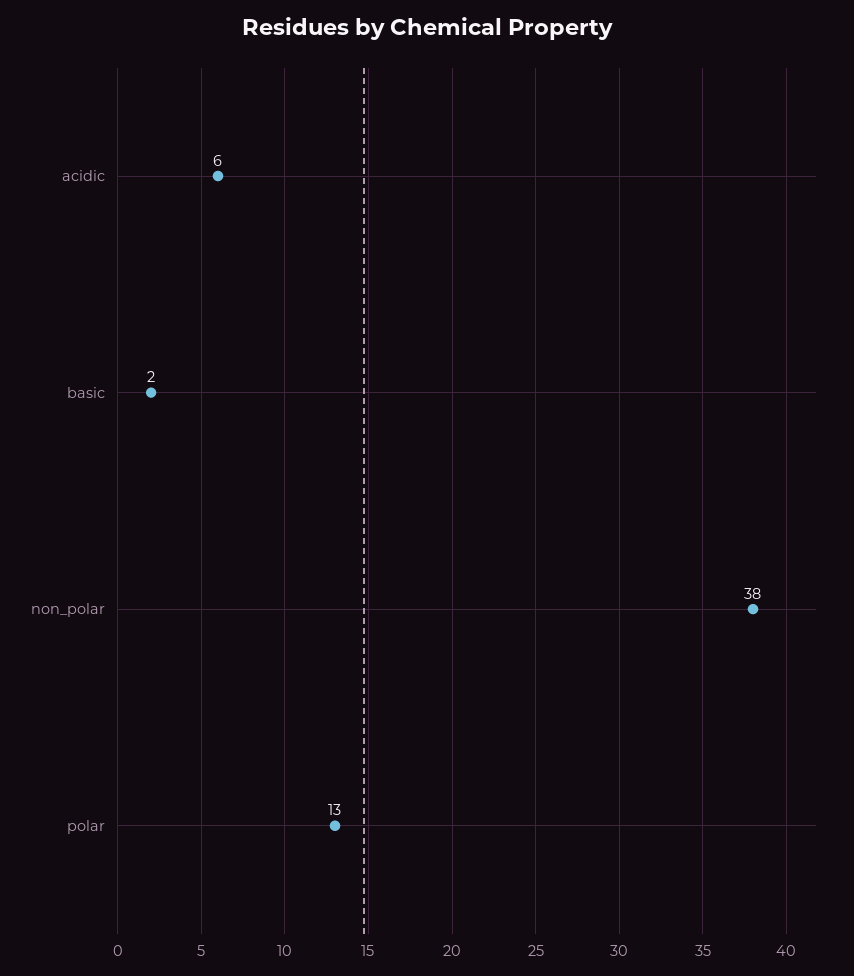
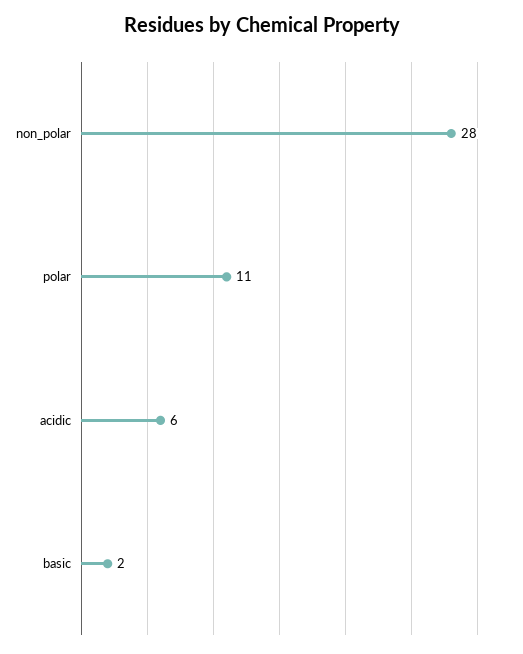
  {
    "acidic": 6,
    "basic": 2,
-   "non_polar": 38,
+   "non_polar": 28,
-   "polar": 13
+   "polar": 11
  }

